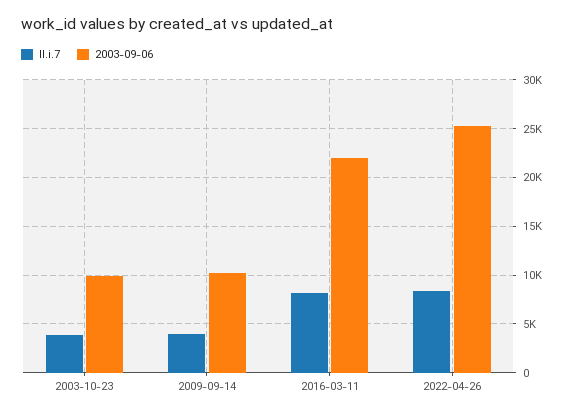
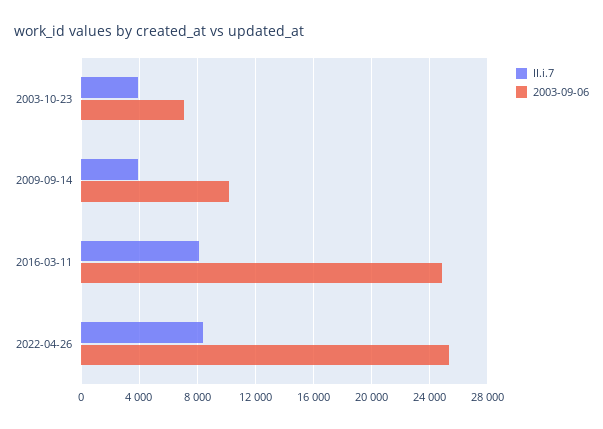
  {
    "II.i.7": {
      "2003-10-23": 4000,
      "2009-09-14": 4000,
      "2016-03-11": 8000,
      "2022-04-26": 8500
    },
    "2003-09-06": {
-     "2003-10-23": 10000,
+     "2003-10-23": 7000,
      "2009-09-14": 10000,
-     "2016-03-11": 22000,
+     "2016-03-11": 25000,
      "2022-04-26": 25500
    }
  }

